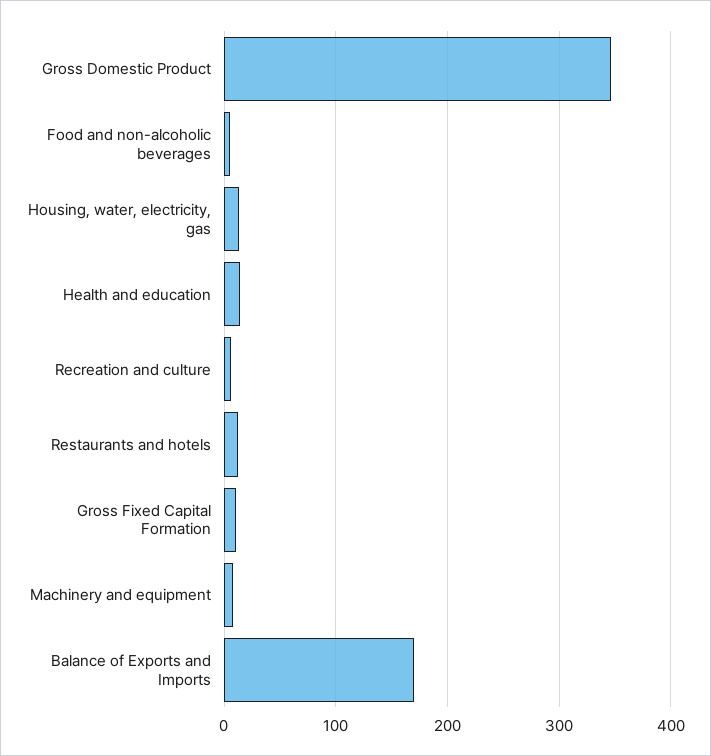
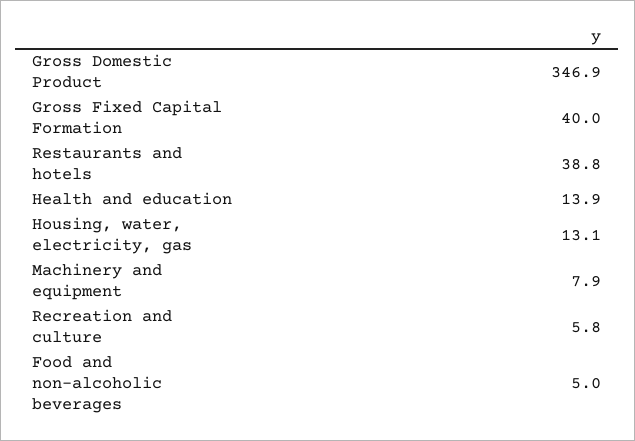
  {
    "Gross Domestic Product": 346.9,
    "Food and non-alcoholic beverages": 5,
    "Housing, water, electricity, gas": 13.1,
    "Health and education": 13.9,
    "Recreation and culture": 5.8,
-   "Restaurants and hotels": 10,
+   "Restaurants and hotels": 38.8,
-   "Gross Fixed Capital Formation": 10,
+   "Gross Fixed Capital Formation": 40,
-   "Machinery and equipment": 7.9,
+   "Machinery and equipment": 7.9
-   "Balance of Exports and Imports": 170
  }

